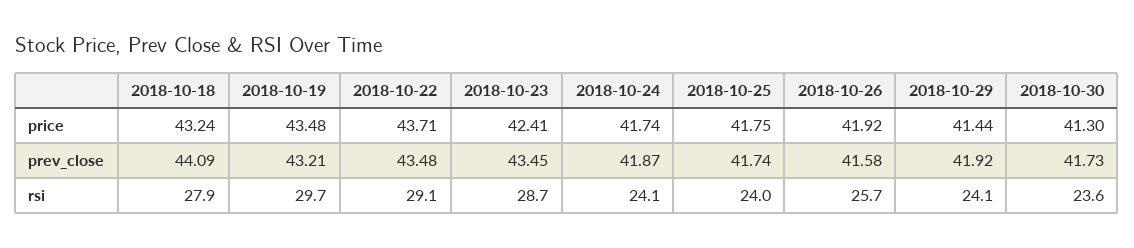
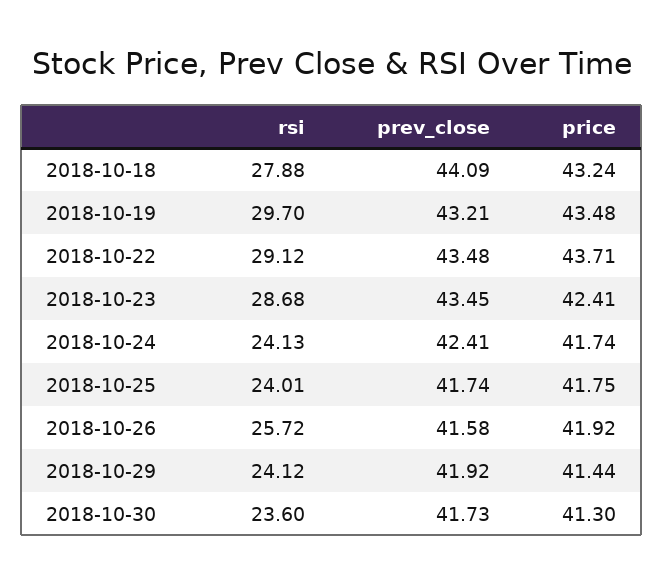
  {
    "2018-10-18": {
      "price": 43.24,
      "prev_close": 44.09,
      "rsi": 27.88
    },
    "2018-10-19": {
      "price": 43.48,
      "prev_close": 43.21,
      "rsi": 29.7
    },
    "2018-10-22": {
      "price": 43.71,
      "prev_close": 43.48,
      "rsi": 29.12
    },
    "2018-10-23": {
      "price": 42.41,
      "prev_close": 43.45,
      "rsi": 28.68
    },
    "2018-10-24": {
      "price": 41.74,
-     "prev_close": 41.87,
+     "prev_close": 42.41,
      "rsi": 24.13
    },
    "2018-10-25": {
      "price": 41.75,
      "prev_close": 41.74,
      "rsi": 24.01
    },
    "2018-10-26": {
      "price": 41.92,
      "prev_close": 41.58,
      "rsi": 25.72
    },
    "2018-10-29": {
      "price": 41.44,
      "prev_close": 41.92,
      "rsi": 24.12
    },
    "2018-10-30": {
      "price": 41.3,
      "prev_close": 41.73,
      "rsi": 23.6
    }
  }

